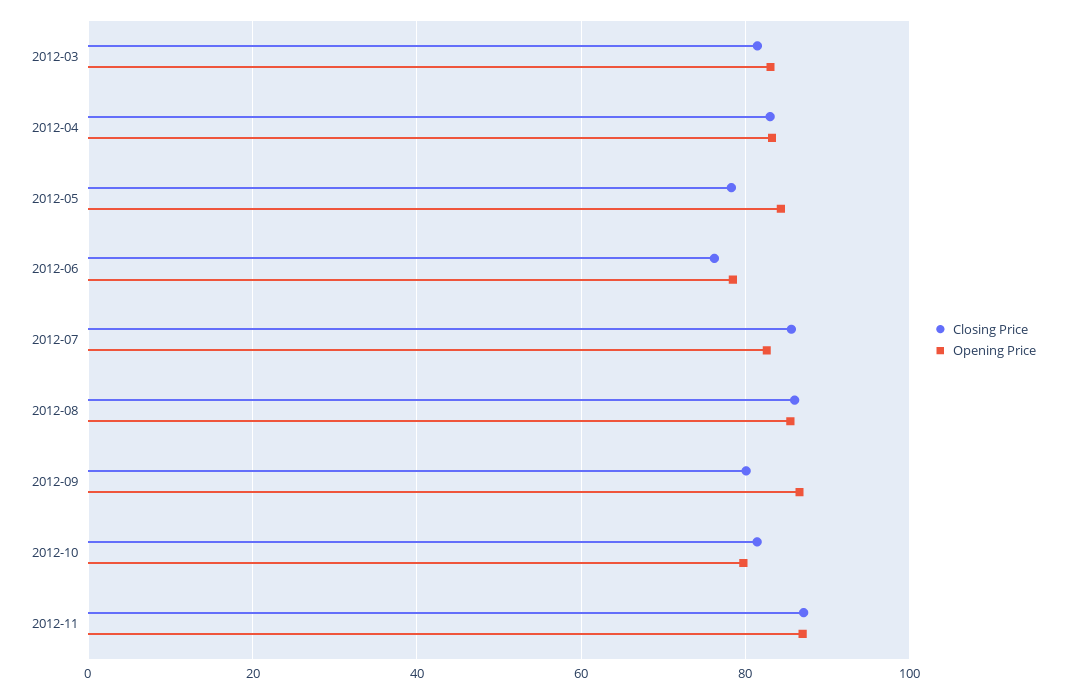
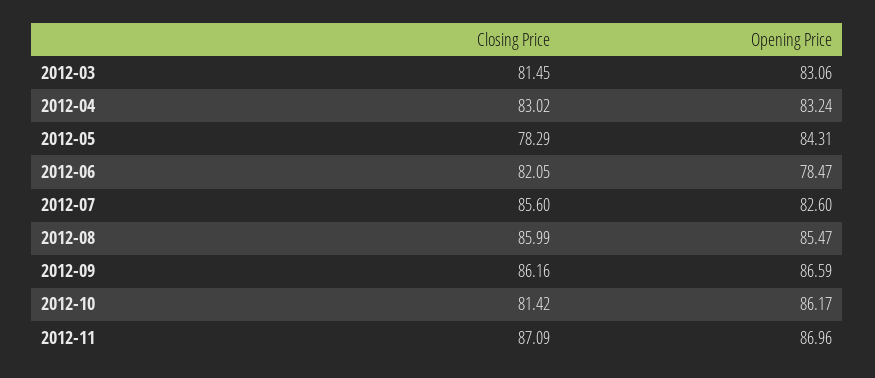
  {
    "Closing Price": {
      "2012-03": 81.45,
      "2012-04": 83.02,
      "2012-05": 78.29,
-     "2012-06": 76,
+     "2012-06": 82.05,
      "2012-07": 85.6,
      "2012-08": 85.99,
-     "2012-09": 80,
+     "2012-09": 86.16,
      "2012-10": 81.42,
      "2012-11": 87.09
    },
    "Opening Price": {
      "2012-03": 83.06,
      "2012-04": 83.24,
      "2012-05": 84.31,
      "2012-06": 78.47,
      "2012-07": 82.6,
      "2012-08": 85.47,
      "2012-09": 86.59,
-     "2012-10": 80,
+     "2012-10": 86.17,
      "2012-11": 86.96
    }
  }

